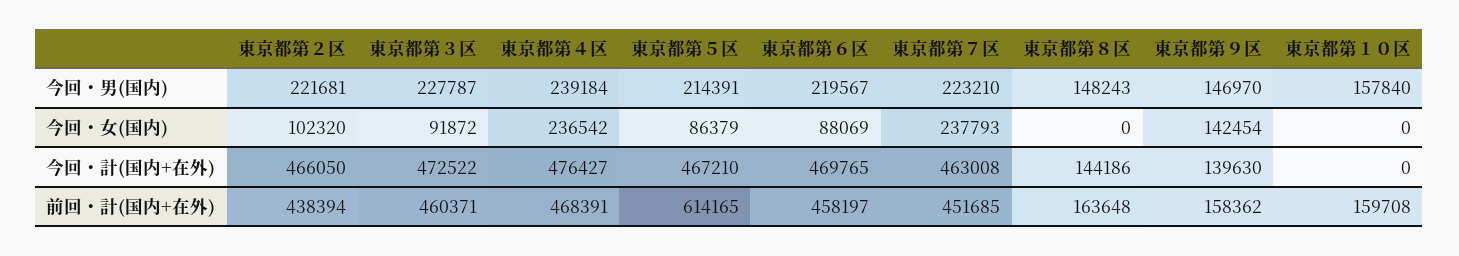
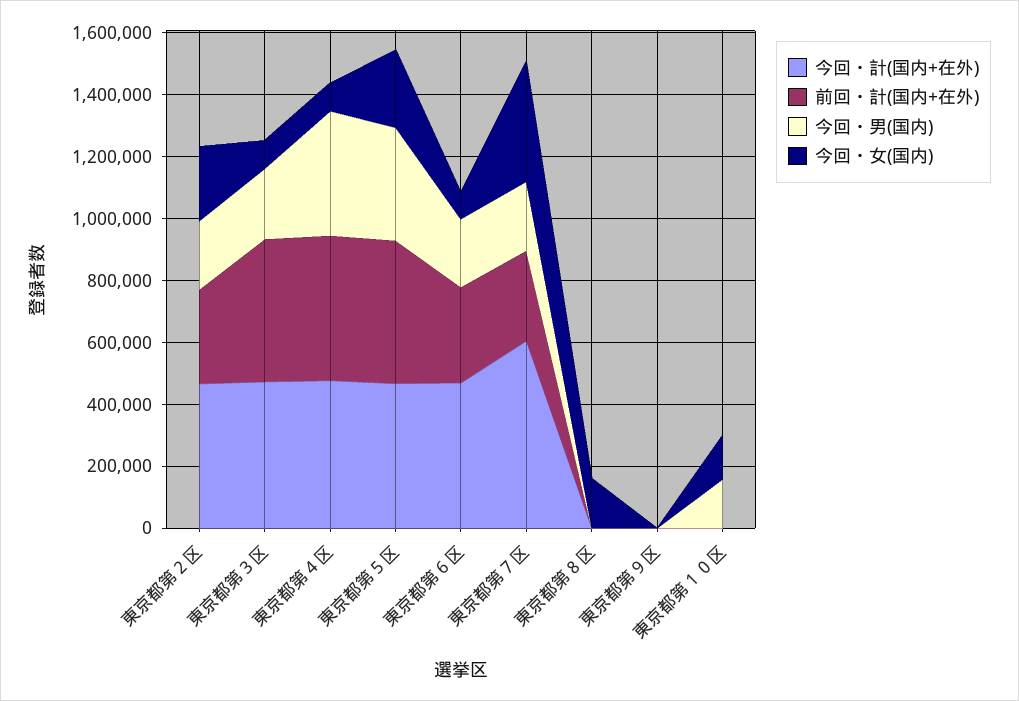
  {
    "今回・男(国内)": {
      "東京都第２区": 221681,
      "東京都第３区": 227787,
-     "東京都第４区": 239184,
+     "東京都第４区": 400000,
-     "東京都第５区": 214391,
+     "東京都第５区": 350000,
      "東京都第６区": 219567,
      "東京都第７区": 223210,
-     "東京都第８区": 148243,
+     "東京都第８区": 0,
-     "東京都第９区": 146970,
+     "東京都第９区": 0,
      "東京都第１０区": 157840
    },
    "今回・女(国内)": {
-     "東京都第２区": 102320,
+     "東京都第２区": 250000,
      "東京都第３区": 91872,
-     "東京都第４区": 236542,
+     "東京都第４区": 100000,
-     "東京都第５区": 86379,
+     "東京都第５区": 250000,
      "東京都第６区": 88069,
-     "東京都第７区": 237793,
+     "東京都第７区": 400000,
-     "東京都第８区": 0,
+     "東京都第８区": 150000,
-     "東京都第９区": 142454,
+     "東京都第９区": 0,
-     "東京都第１０区": 0
+     "東京都第１０区": 150000
    },
    "今回・計(国内+在外)": {
      "東京都第２区": 466050,
      "東京都第３区": 472522,
      "東京都第４区": 476427,
      "東京都第５区": 467210,
      "東京都第６区": 469765,
-     "東京都第７区": 463008,
+     "東京都第７区": 600000,
-     "東京都第８区": 144186,
+     "東京都第８区": 0,
-     "東京都第９区": 139630,
+     "東京都第９区": 0,
      "東京都第１０区": 0
    },
    "前回・計(国内+在外)": {
-     "東京都第２区": 438394,
+     "東京都第２区": 300000,
      "東京都第３区": 460371,
      "東京都第４区": 468391,
-     "東京都第５区": 614165,
+     "東京都第５区": 450000,
-     "東京都第６区": 458197,
+     "東京都第６区": 300000,
-     "東京都第７区": 451685,
+     "東京都第７区": 300000,
-     "東京都第８区": 163648,
+     "東京都第８区": 0,
-     "東京都第９区": 158362,
+     "東京都第９区": 0,
-     "東京都第１０区": 159708
+     "東京都第１０区": 0
    }
  }

